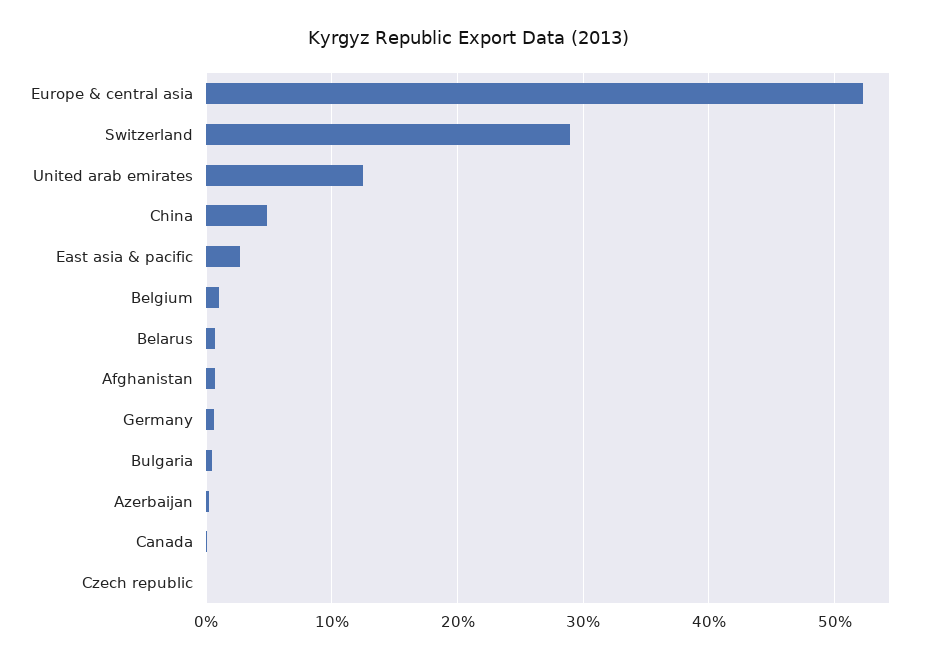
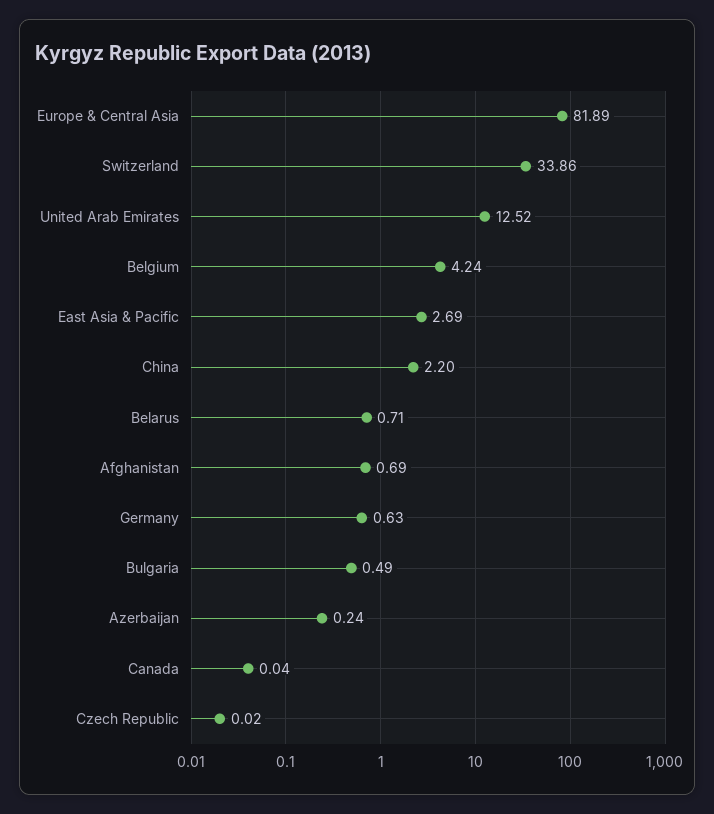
  {
-   "Europe & central asia": 52,
+   "Europe & central asia": 81.89,
-   "Switzerland": 29,
+   "Switzerland": 33.86,
    "United arab emirates": 12.52,
-   "China": 5,
+   "China": 2.2,
    "East asia & pacific": 2.69,
-   "Belgium": 1,
+   "Belgium": 4.24,
    "Belarus": 0.71,
    "Afghanistan": 0.69,
    "Germany": 0.63,
    "Bulgaria": 0.49,
    "Azerbaijan": 0.24,
    "Canada": 0.04,
    "Czech republic": 0.02
  }

